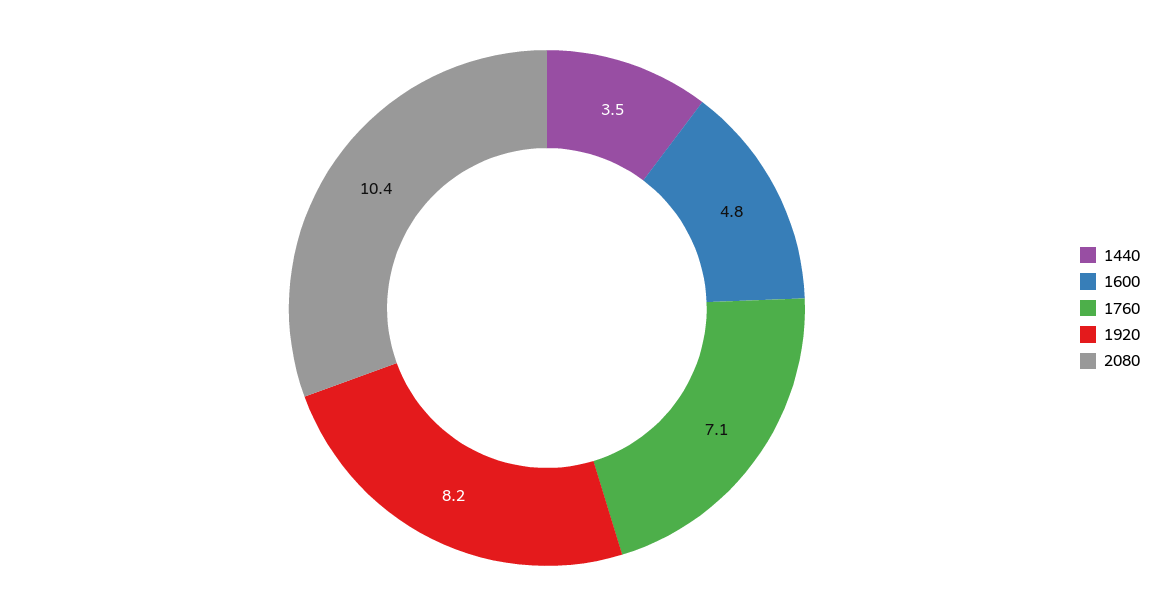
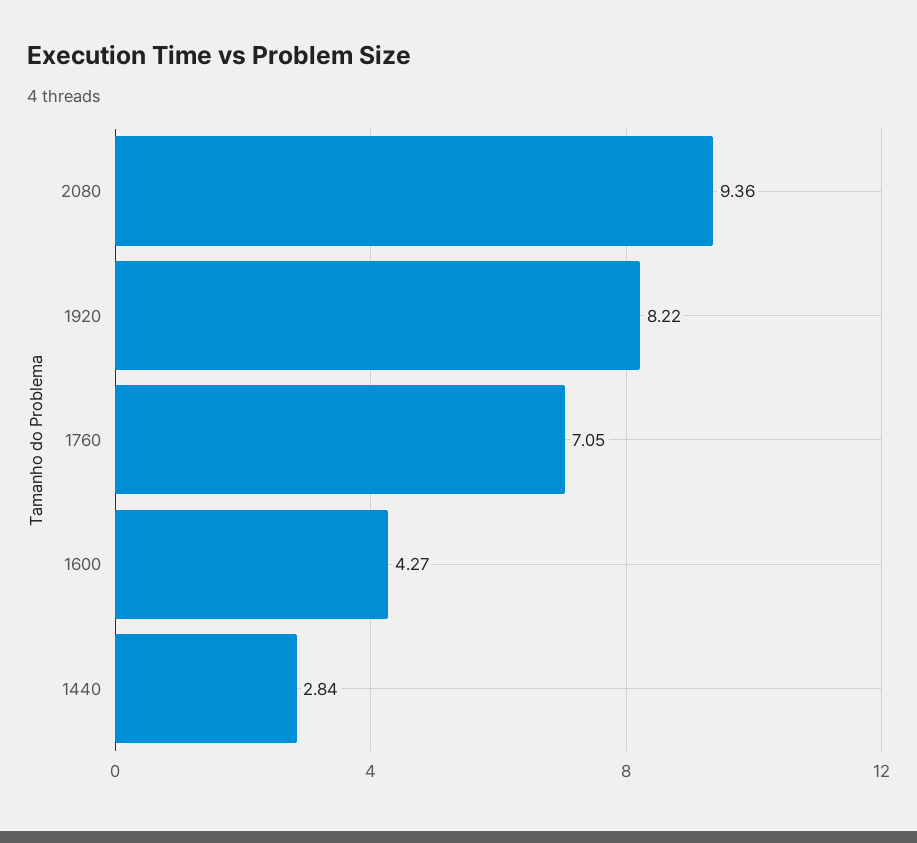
  {
-   "1440": 3.5,
+   "1440": 2.84,
-   "1600": 4.8,
+   "1600": 4.27,
    "1760": 7.05,
    "1920": 8.22,
-   "2080": 10.4
+   "2080": 9.36
  }

